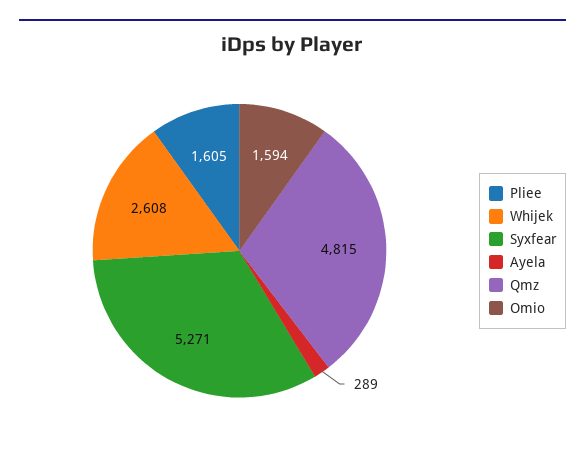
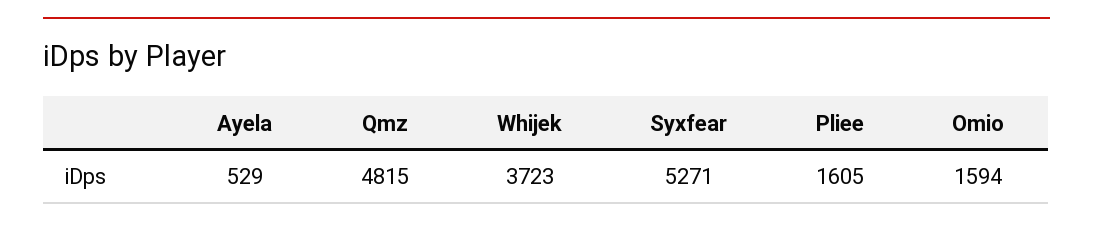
  {
    "Pliee": 1605,
-   "Whijek": 2608,
+   "Whijek": 3723,
    "Syxfear": 5271,
-   "Ayela": 289,
+   "Ayela": 529,
    "Qmz": 4815,
    "Omio": 1594
  }

